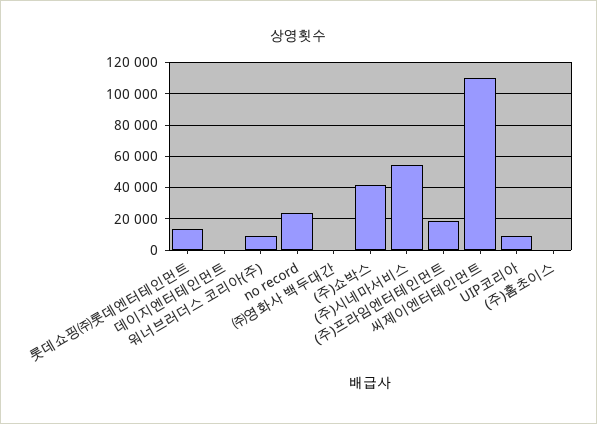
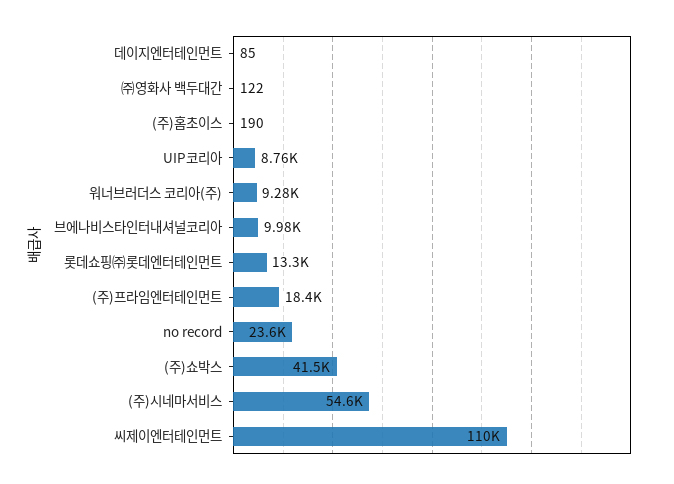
  {
    "롯데쇼핑㈜롯데엔터테인먼트": 13300,
    "데이지엔터테인먼트": 85,
    "워너브러더스 코리아(주)": 9280,
    "no record": 23600,
    "㈜영화사 백두대간": 122,
    "(주)쇼박스": 41500,
    "(주)시네마서비스": 54600,
    "(주)프라임엔터테인먼트": 18400,
    "씨제이엔터테인먼트": 110000,
    "UIP코리아": 8760,
-   "(주)홈초이스": 190
+   "(주)홈초이스": 190,
+   "브에나비스타인터내셔널코리아": 9980
  }

